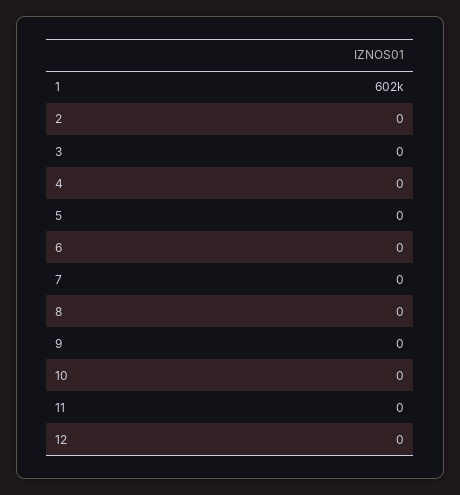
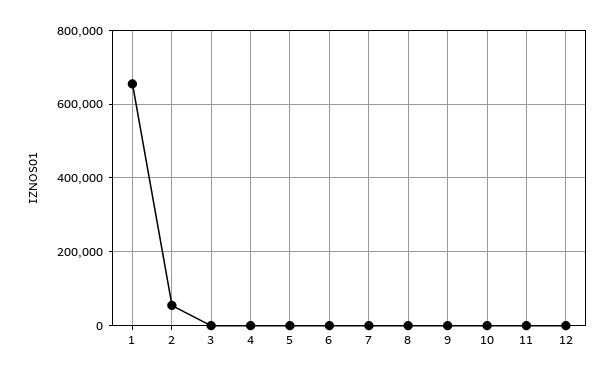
  {
-   "1": 602000,
+   "1": 660000,
-   "2": 0,
+   "2": 60000,
    "3": 0,
    "4": 0,
    "5": 0,
    "6": 0,
    "7": 0,
    "8": 0,
    "9": 0,
    "10": 0,
    "11": 0,
    "12": 0
  }

